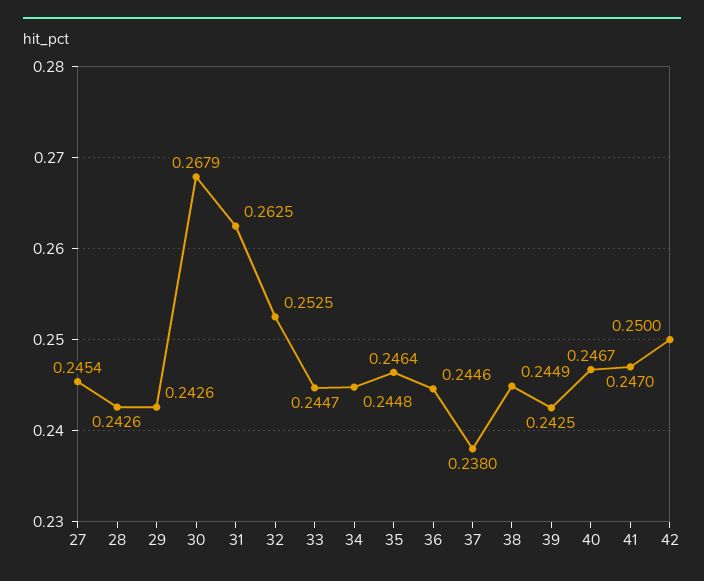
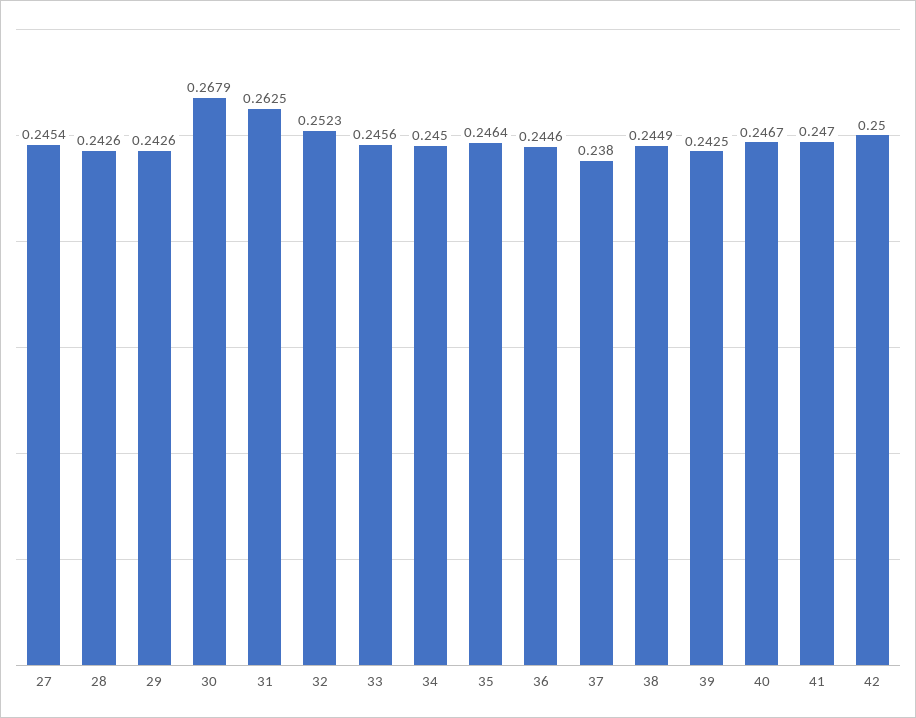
  {
    "27": 0.2454,
    "28": 0.2426,
    "29": 0.2426,
    "30": 0.2679,
    "31": 0.2625,
-   "32": 0.2525,
+   "32": 0.2523,
-   "33": 0.2447,
+   "33": 0.2456,
-   "34": 0.2448,
+   "34": 0.245,
    "35": 0.2464,
    "36": 0.2446,
    "37": 0.238,
    "38": 0.2449,
    "39": 0.2425,
    "40": 0.2467,
    "41": 0.247,
    "42": 0.25
  }

